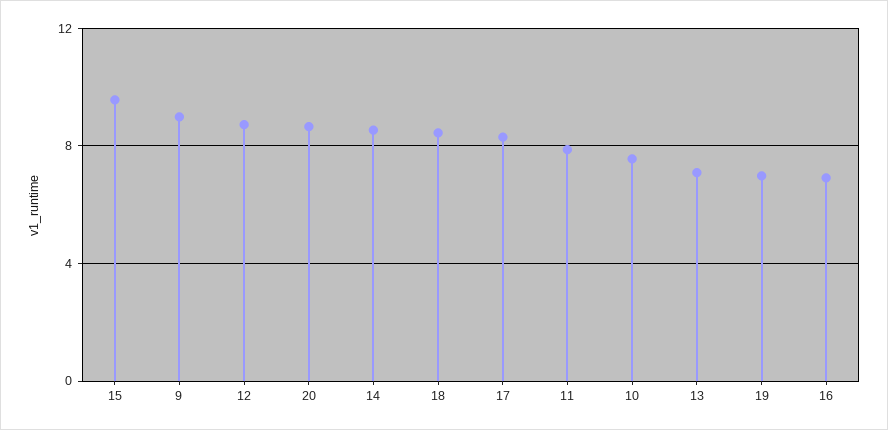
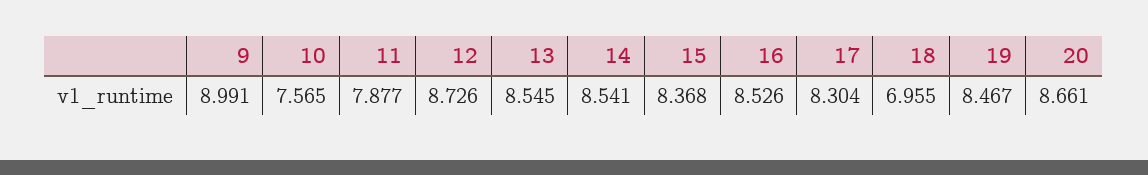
  {
-   "15": 9.5,
+   "15": 8.368,
    "9": 8.991,
    "12": 8.726,
    "20": 8.661,
    "14": 8.541,
-   "18": 8.5,
+   "18": 6.955,
    "17": 8.304,
    "11": 7.877,
    "10": 7.565,
-   "13": 7,
+   "13": 8.545,
-   "19": 7,
+   "19": 8.467,
-   "16": 7
+   "16": 8.526
  }

